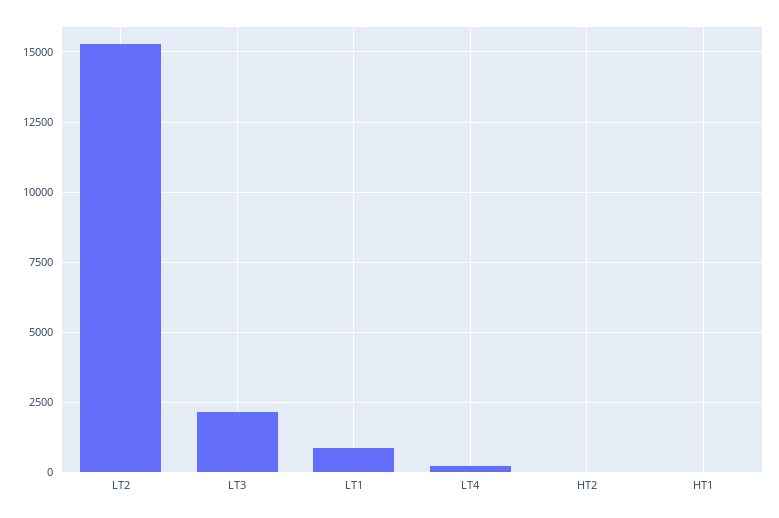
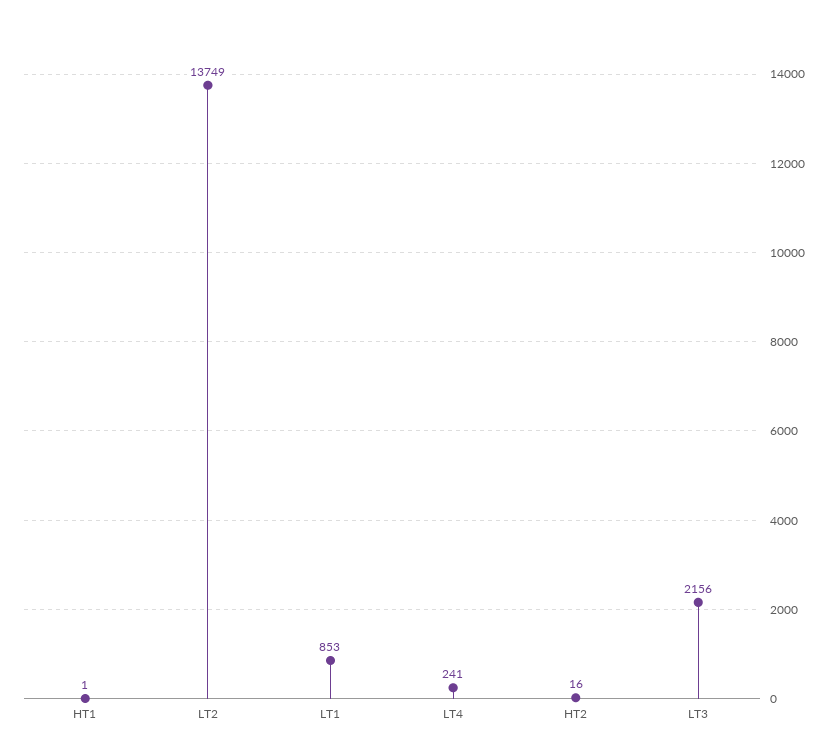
  {
-   "LT2": 15250,
+   "LT2": 13749,
    "LT3": 2156,
    "LT1": 853,
    "LT4": 241,
    "HT2": 16,
    "HT1": 1
  }

